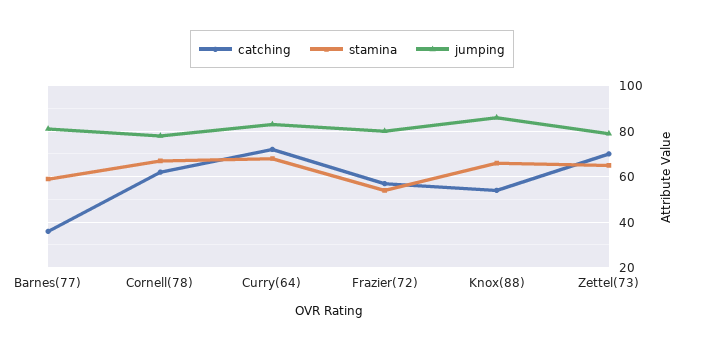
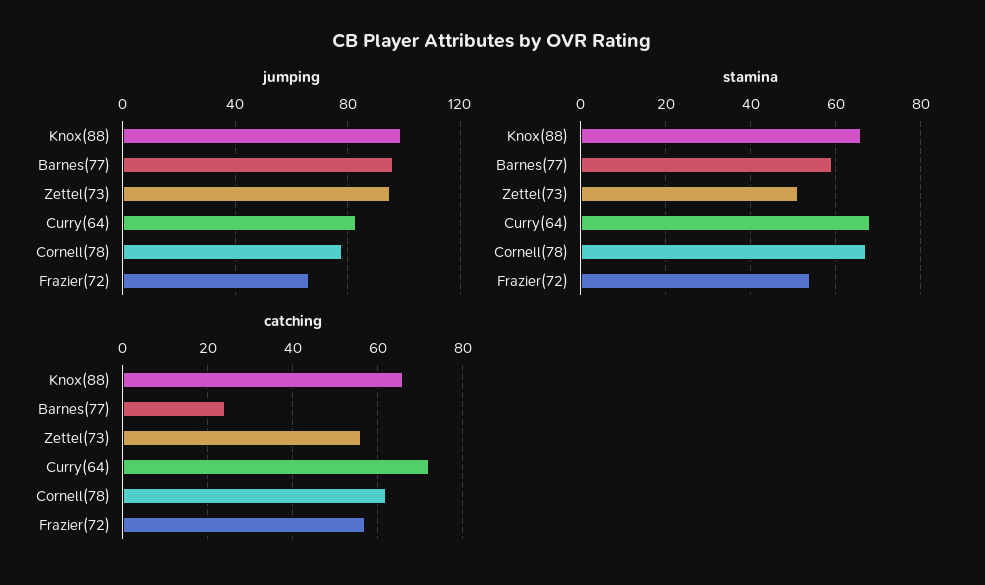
  {
    "catching": {
-     "Barnes(77)": 35,
+     "Barnes(77)": 25,
      "Cornell(78)": 60,
      "Curry(64)": 70,
      "Frazier(72)": 55,
-     "Knox(88)": 55,
+     "Knox(88)": 65,
-     "Zettel(73)": 70
+     "Zettel(73)": 55
    },
    "stamina": {
      "Barnes(77)": 60,
      "Cornell(78)": 65,
      "Curry(64)": 70,
      "Frazier(72)": 55,
      "Knox(88)": 65,
-     "Zettel(73)": 65
+     "Zettel(73)": 50
    },
    "jumping": {
-     "Barnes(77)": 80,
+     "Barnes(77)": 95,
      "Cornell(78)": 80,
      "Curry(64)": 85,
-     "Frazier(72)": 80,
+     "Frazier(72)": 65,
-     "Knox(88)": 85,
+     "Knox(88)": 100,
-     "Zettel(73)": 80
+     "Zettel(73)": 95
    }
  }

